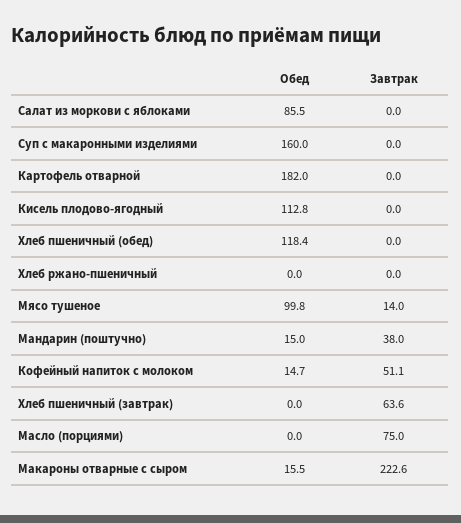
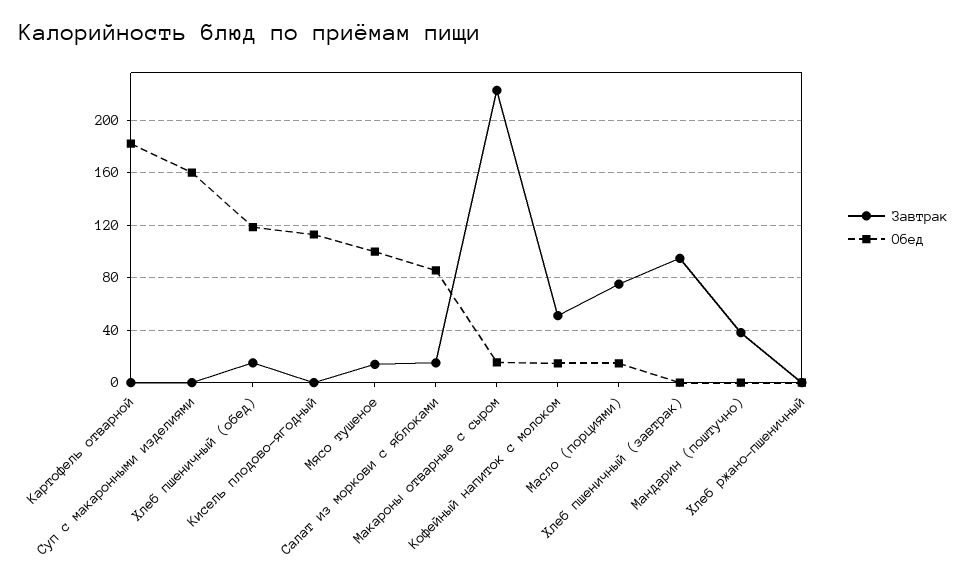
  {
    "Обед": {
      "Салат из моркови с яблоками": 85.5,
      "Суп с макаронными изделиями": 160,
      "Картофель отварной": 182,
      "Кисель плодово-ягодный": 112.8,
      "Хлеб пшеничный (обед)": 118.4,
      "Хлеб ржано-пшеничный": 0,
      "Мясо тушеное": 99.8,
-     "Мандарин (поштучно)": 15,
+     "Мандарин (поштучно)": 0,
      "Кофейный напиток с молоком": 14.7,
      "Хлеб пшеничный (завтрак)": 0,
-     "Масло (порциями)": 0,
+     "Масло (порциями)": 15,
      "Макароны отварные с сыром": 15.5
    },
    "Завтрак": {
-     "Салат из моркови с яблоками": 0,
+     "Салат из моркови с яблоками": 15,
      "Суп с макаронными изделиями": 0,
      "Картофель отварной": 0,
      "Кисель плодово-ягодный": 0,
-     "Хлеб пшеничный (обед)": 0,
+     "Хлеб пшеничный (обед)": 15,
      "Хлеб ржано-пшеничный": 0,
      "Мясо тушеное": 14,
      "Мандарин (поштучно)": 38,
      "Кофейный напиток с молоком": 51.1,
-     "Хлеб пшеничный (завтрак)": 63.6,
+     "Хлеб пшеничный (завтрак)": 95,
      "Масло (порциями)": 75,
      "Макароны отварные с сыром": 222.6
    }
  }

